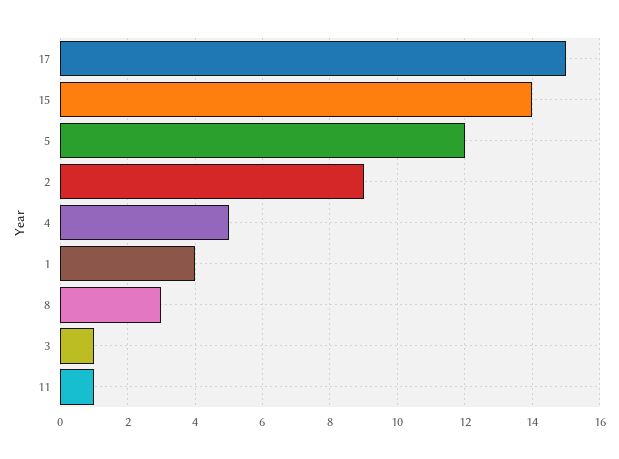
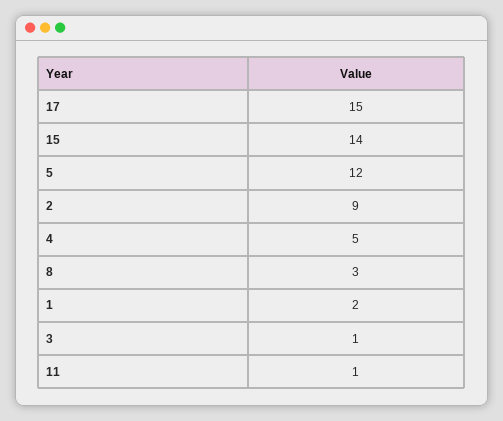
  {
    "17": 15,
    "15": 14,
    "5": 12,
    "2": 9,
    "4": 5,
-   "1": 4,
+   "1": 2,
    "8": 3,
    "3": 1,
    "11": 1
  }

